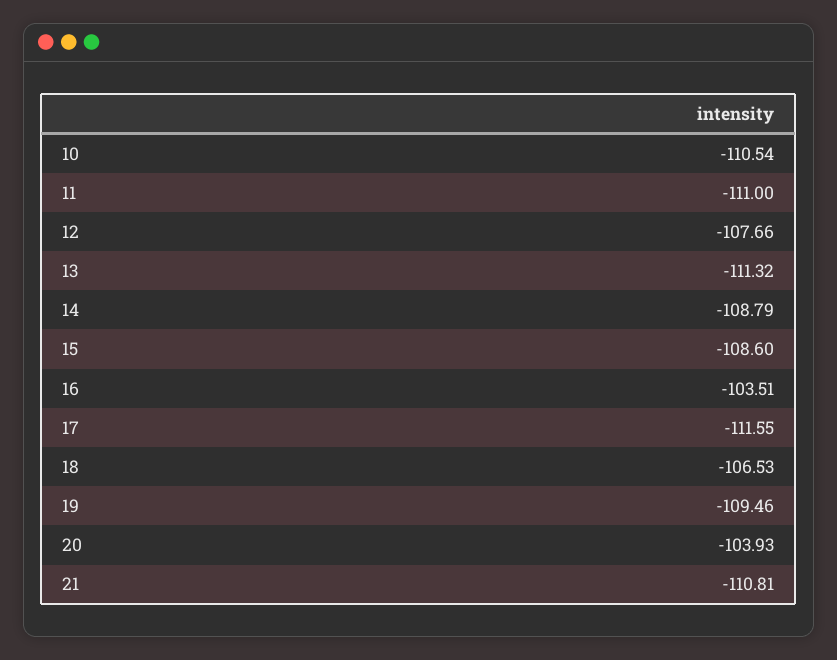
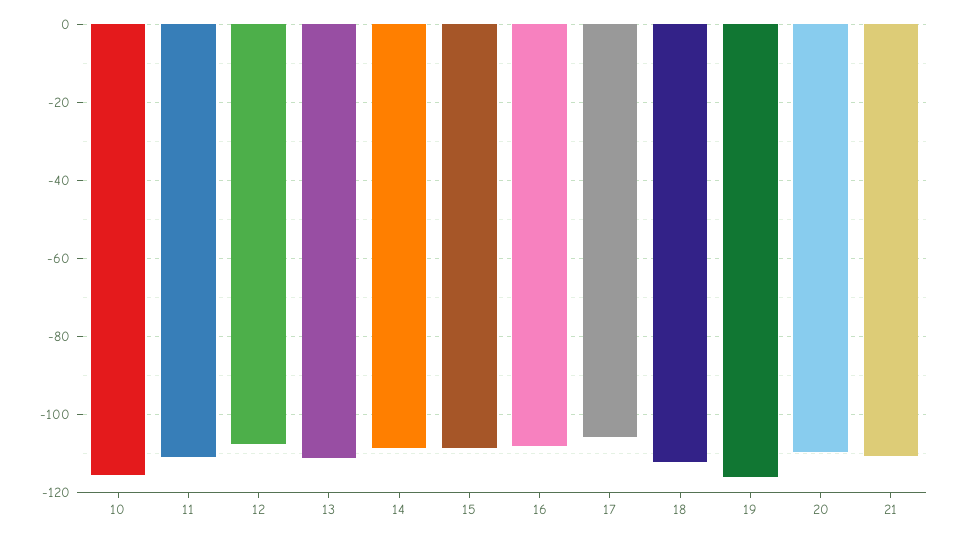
  {
-   "10": -110.54,
+   "10": -116,
    "11": -111,
    "12": -107.66,
    "13": -111.32,
    "14": -108.79,
    "15": -108.6,
-   "16": -103.51,
+   "16": -108,
-   "17": -111.55,
+   "17": -106,
-   "18": -106.53,
+   "18": -112,
-   "19": -109.46,
+   "19": -116,
-   "20": -103.93,
+   "20": -110,
    "21": -110.81
  }

